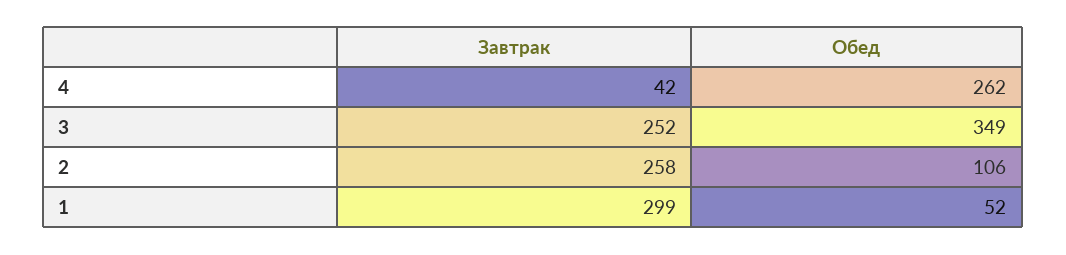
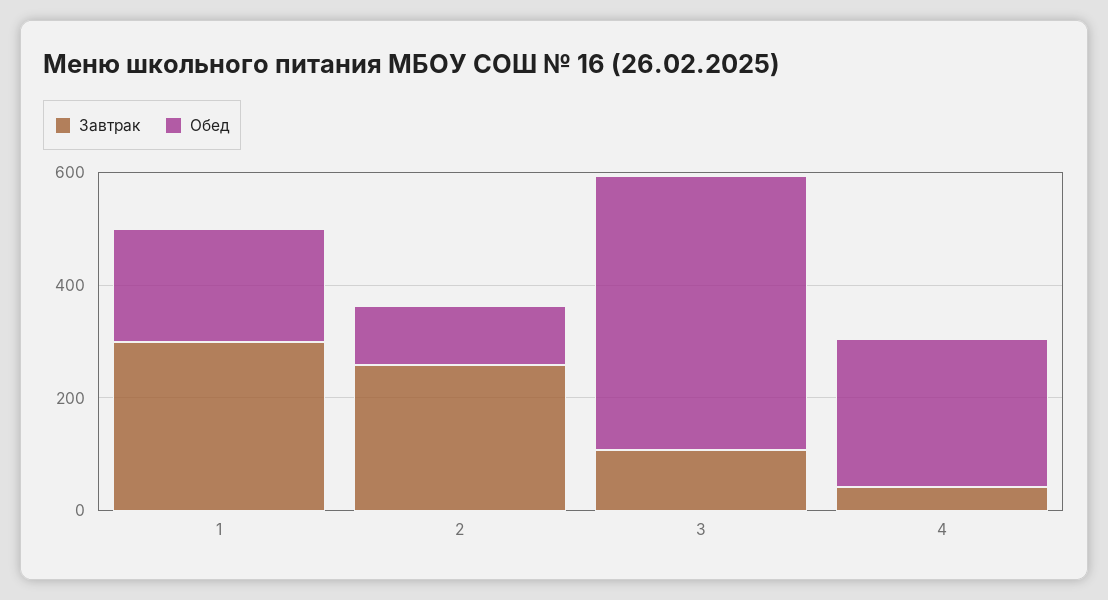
  {
    "Завтрак": {
      "4": 42,
-     "3": 252,
+     "3": 100,
      "2": 258,
      "1": 299
    },
    "Обед": {
      "4": 262,
-     "3": 349,
+     "3": 500,
      "2": 106,
-     "1": 52
+     "1": 200
    }
  }

